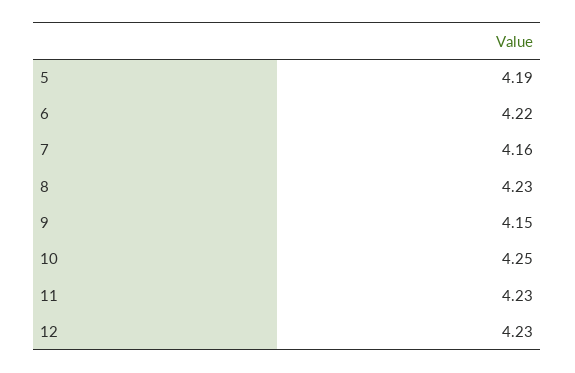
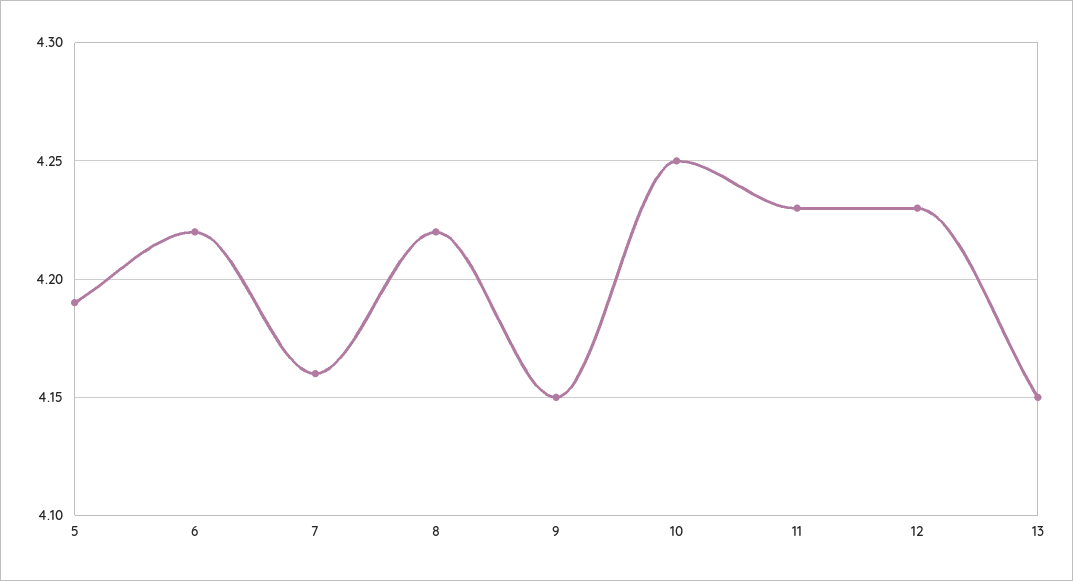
  {
    "5": 4.19,
    "6": 4.22,
    "7": 4.16,
-   "8": 4.23,
+   "8": 4.22,
    "9": 4.15,
    "10": 4.25,
    "11": 4.23,
-   "12": 4.23
+   "12": 4.23,
+   "13": 4.15
  }

